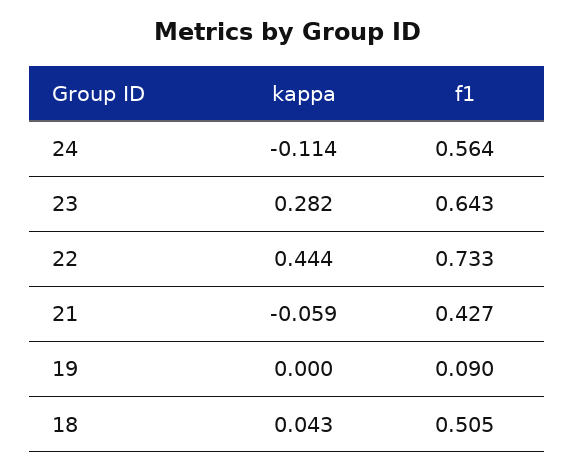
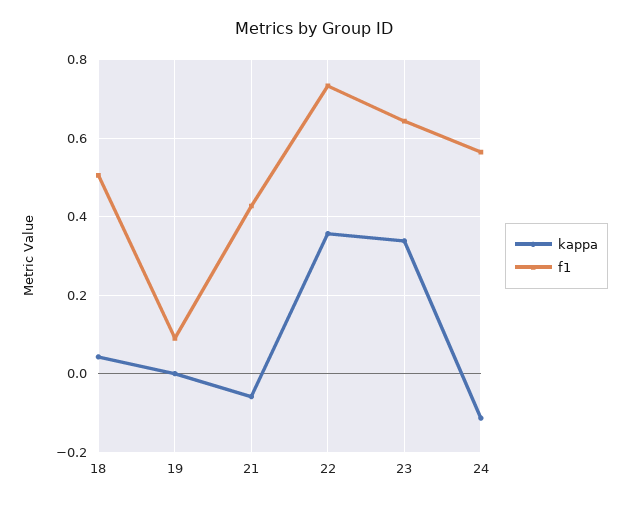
  {
    "kappa": {
      "24": -0.114,
-     "23": 0.282,
+     "23": 0.34,
-     "22": 0.444,
+     "22": 0.36,
      "21": -0.059,
      "19": 0,
      "18": 0.043
    },
    "f1": {
      "24": 0.564,
      "23": 0.643,
      "22": 0.733,
      "21": 0.427,
      "19": 0.09,
      "18": 0.505
    }
  }

